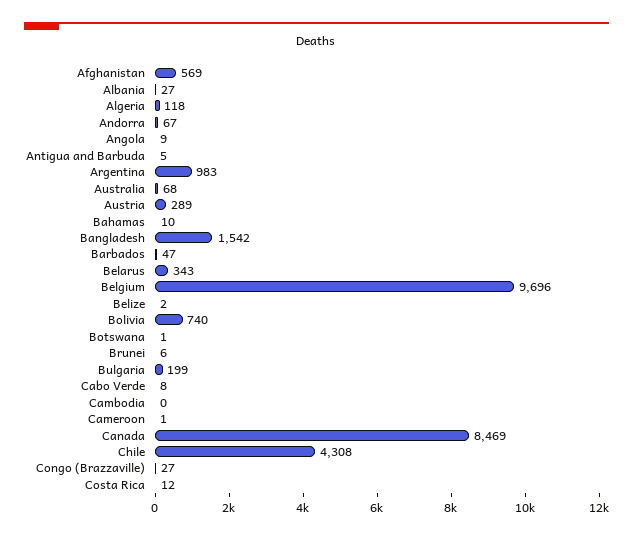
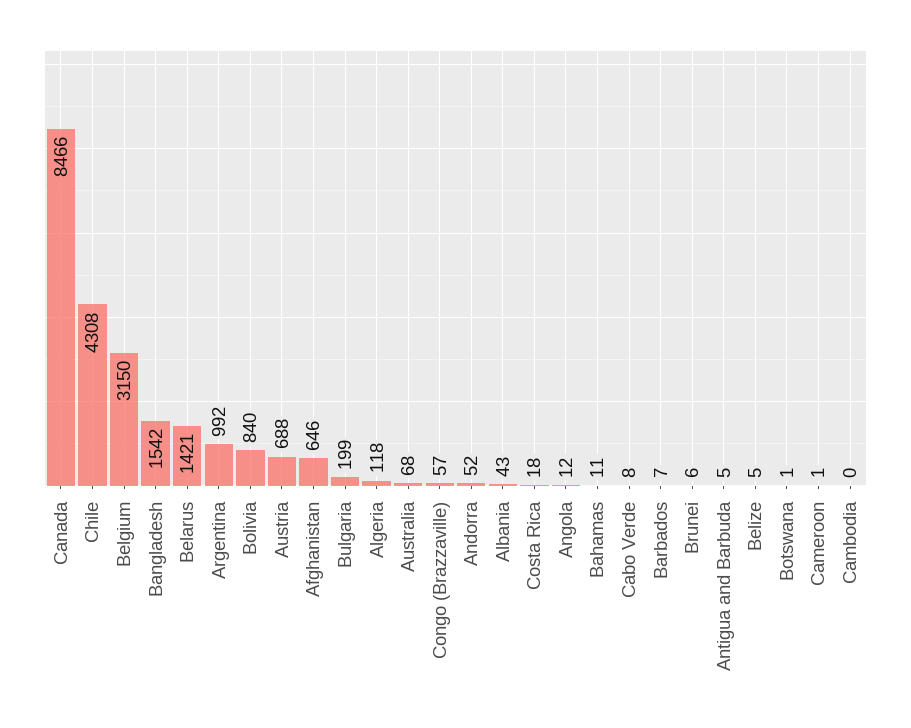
  {
-   "Afghanistan": 569,
+   "Afghanistan": 646,
-   "Albania": 27,
+   "Albania": 43,
    "Algeria": 118,
-   "Andorra": 67,
+   "Andorra": 52,
-   "Angola": 9,
+   "Angola": 12,
    "Antigua and Barbuda": 5,
-   "Argentina": 983,
+   "Argentina": 992,
    "Australia": 68,
-   "Austria": 289,
+   "Austria": 688,
-   "Bahamas": 10,
+   "Bahamas": 11,
    "Bangladesh": 1542,
-   "Barbados": 47,
+   "Barbados": 7,
-   "Belarus": 343,
+   "Belarus": 1421,
-   "Belgium": 9696,
+   "Belgium": 3150,
-   "Belize": 2,
+   "Belize": 5,
-   "Bolivia": 740,
+   "Bolivia": 840,
    "Botswana": 1,
    "Brunei": 6,
    "Bulgaria": 199,
    "Cabo Verde": 8,
    "Cambodia": 0,
    "Cameroon": 1,
-   "Canada": 8469,
+   "Canada": 8466,
    "Chile": 4308,
-   "Congo (Brazzaville)": 27,
+   "Congo (Brazzaville)": 57,
-   "Costa Rica": 12
+   "Costa Rica": 18
  }

